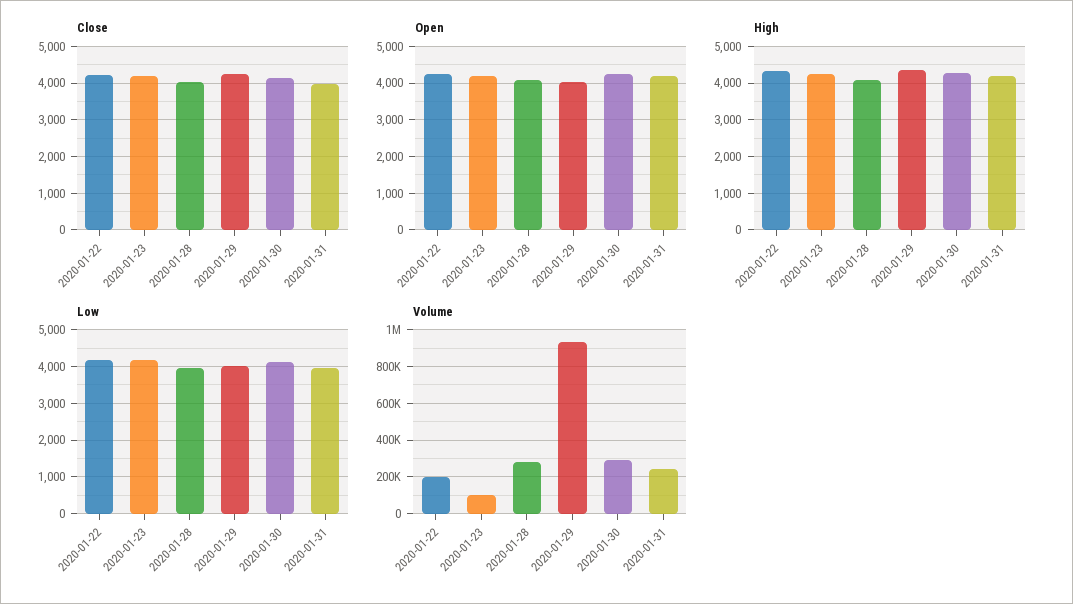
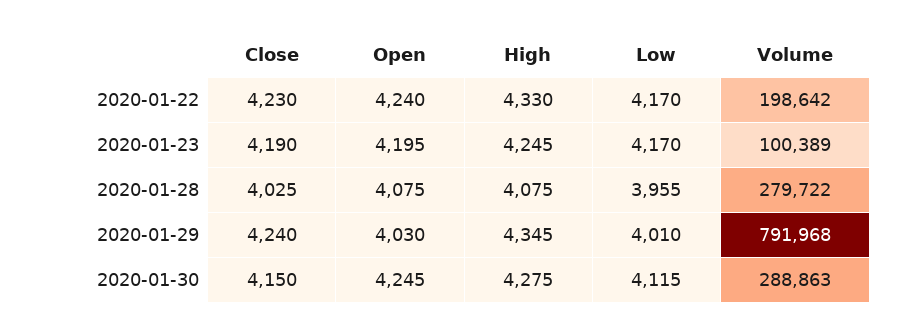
  {
    "Close": {
      "2020-01-22": 4230,
      "2020-01-23": 4190,
      "2020-01-28": 4025,
      "2020-01-29": 4240,
-     "2020-01-30": 4150,
+     "2020-01-30": 4150
-     "2020-01-31": 4000
    },
    "Open": {
      "2020-01-22": 4240,
      "2020-01-23": 4195,
      "2020-01-28": 4075,
      "2020-01-29": 4030,
-     "2020-01-30": 4245,
+     "2020-01-30": 4245
-     "2020-01-31": 4200
    },
    "High": {
      "2020-01-22": 4330,
      "2020-01-23": 4245,
      "2020-01-28": 4075,
      "2020-01-29": 4345,
-     "2020-01-30": 4275,
+     "2020-01-30": 4275
-     "2020-01-31": 4200
    },
    "Low": {
      "2020-01-22": 4170,
      "2020-01-23": 4170,
      "2020-01-28": 3955,
      "2020-01-29": 4010,
-     "2020-01-30": 4115,
+     "2020-01-30": 4115
-     "2020-01-31": 4000
    },
    "Volume": {
      "2020-01-22": 198642,
      "2020-01-23": 100389,
      "2020-01-28": 279722,
-     "2020-01-29": 950000,
+     "2020-01-29": 791968,
-     "2020-01-30": 288863,
+     "2020-01-30": 288863
-     "2020-01-31": 250000
    }
  }

